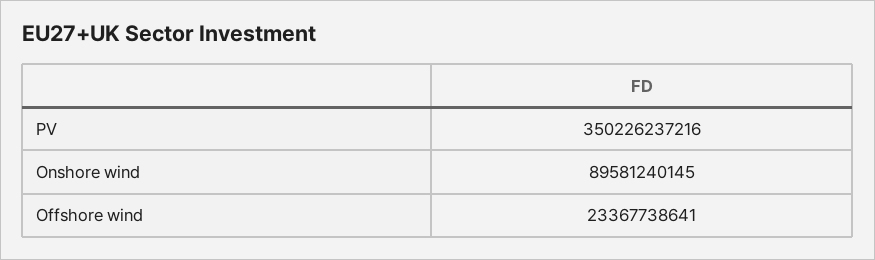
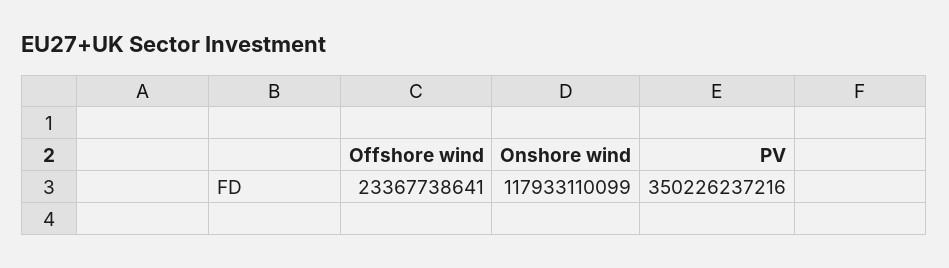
  {
    "PV": 350226237216,
-   "Onshore wind": 89581240145,
+   "Onshore wind": 117933110099,
    "Offshore wind": 23367738641
  }

